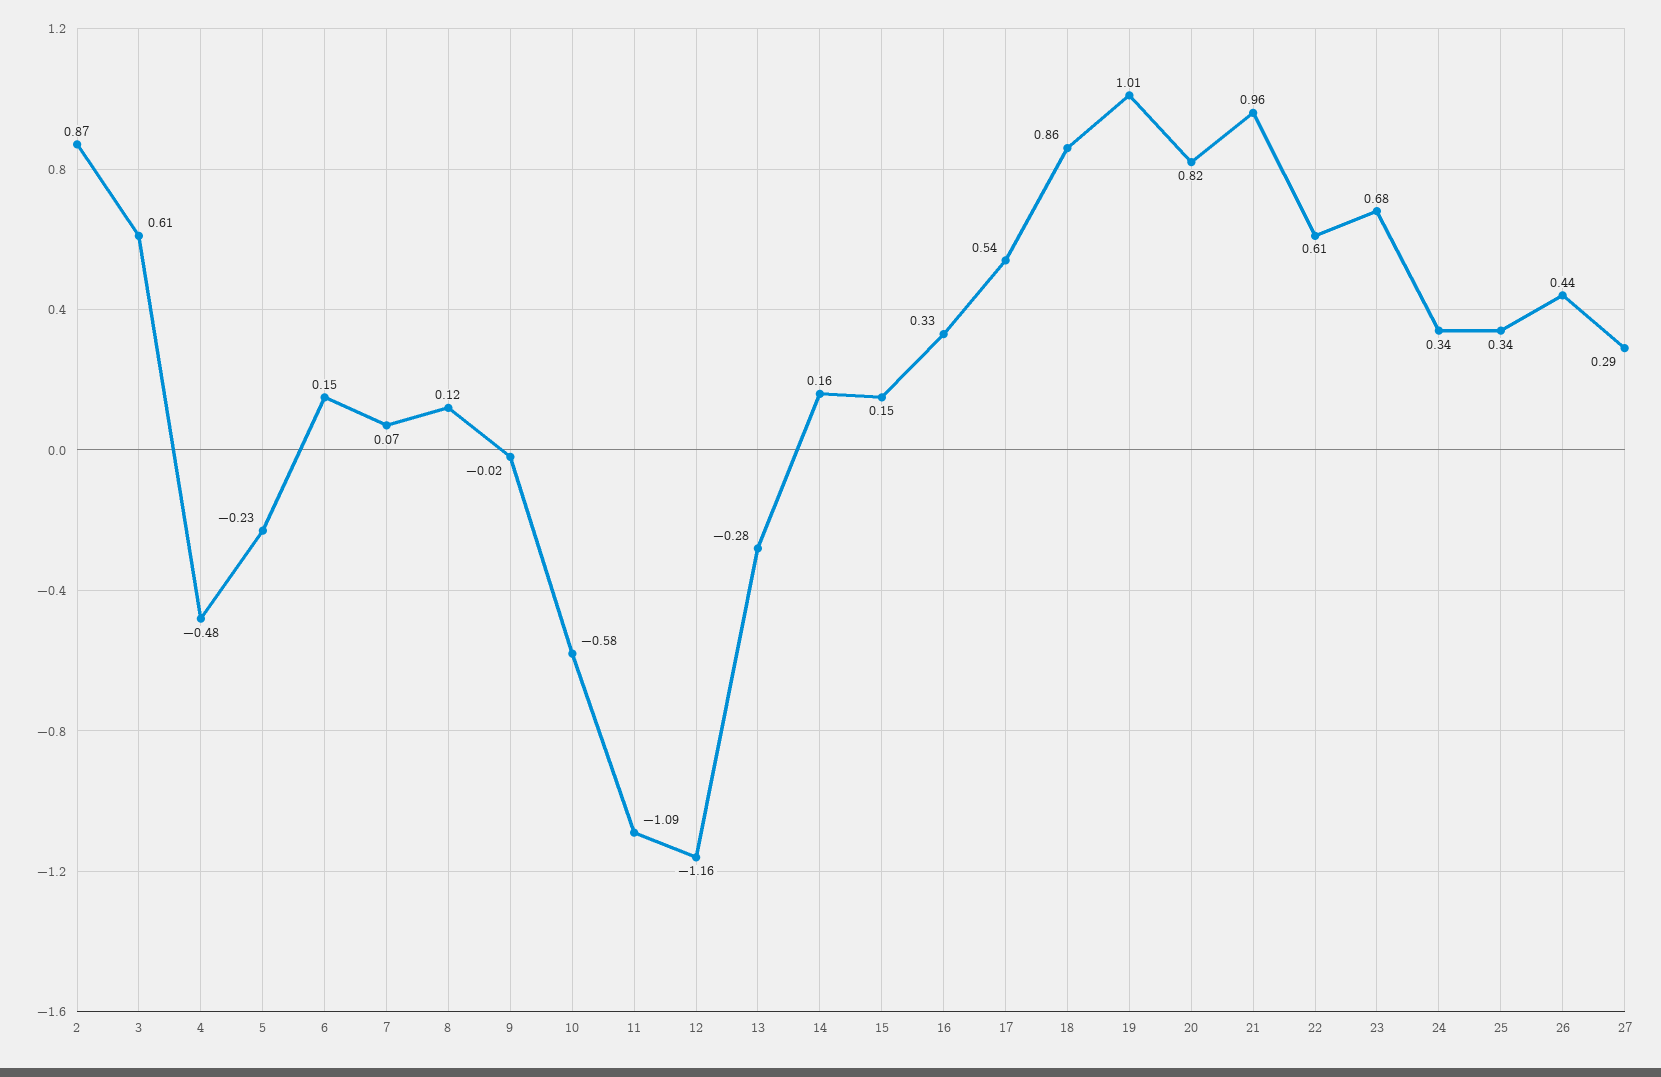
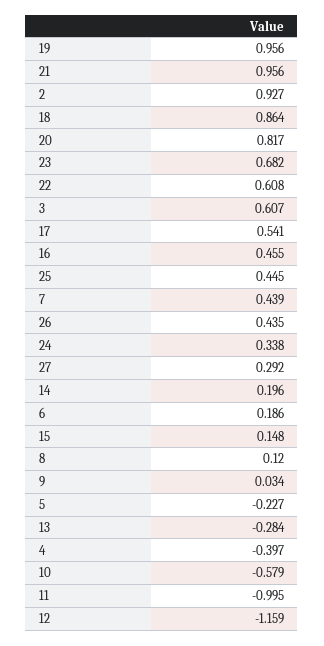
  {
-   "2": 0.87,
+   "2": 0.927,
    "3": 0.607,
-   "4": -0.48,
+   "4": -0.397,
    "5": -0.227,
-   "6": 0.15,
+   "6": 0.186,
-   "7": 0.07,
+   "7": 0.439,
    "8": 0.12,
-   "9": -0.02,
+   "9": 0.034,
    "10": -0.579,
-   "11": -1.09,
+   "11": -0.995,
    "12": -1.159,
    "13": -0.284,
-   "14": 0.16,
+   "14": 0.196,
    "15": 0.148,
-   "16": 0.33,
+   "16": 0.455,
    "17": 0.541,
    "18": 0.864,
-   "19": 1.01,
+   "19": 0.956,
    "20": 0.817,
    "21": 0.956,
    "22": 0.608,
    "23": 0.682,
    "24": 0.338,
-   "25": 0.34,
+   "25": 0.445,
    "26": 0.435,
    "27": 0.292
  }

